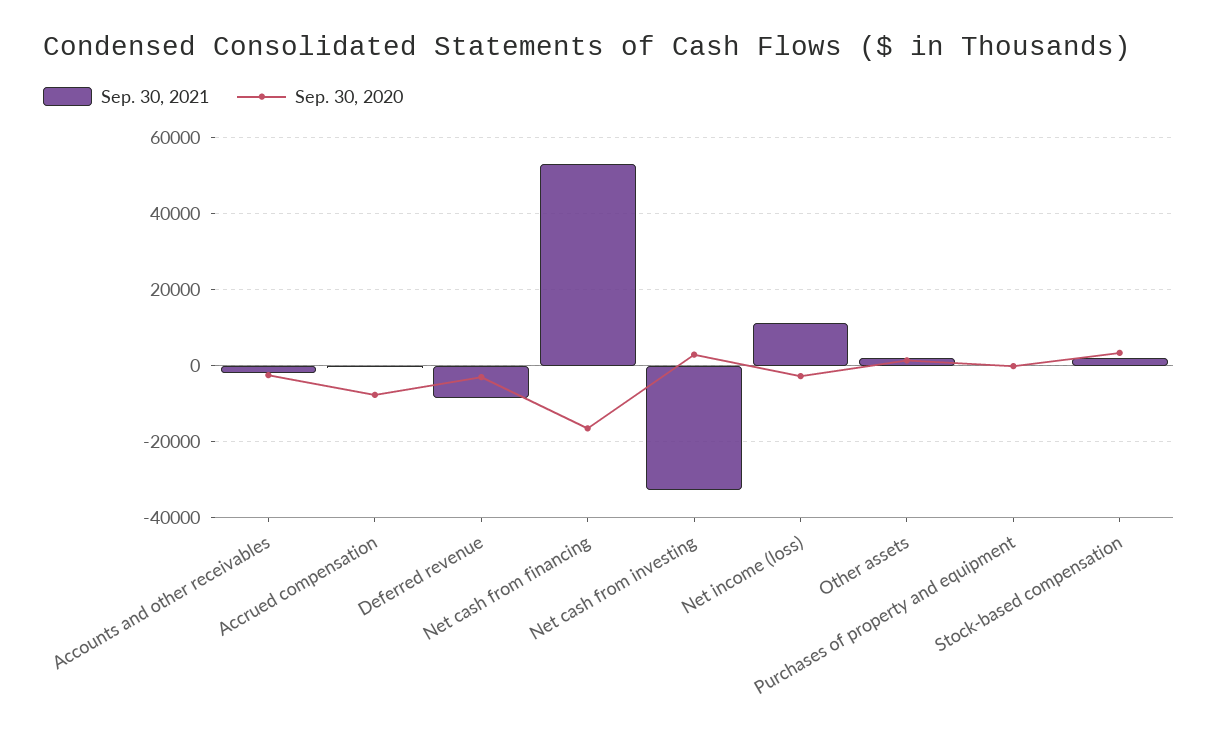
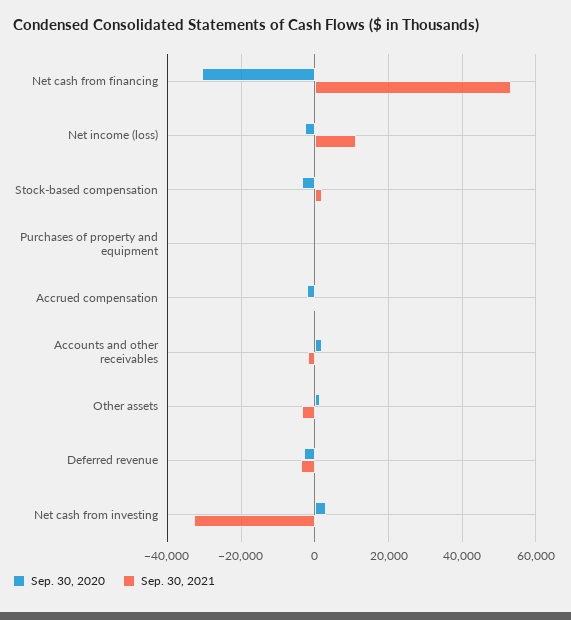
  {
    "Sep. 30, 2021": {
      "Accounts and other receivables": -2000,
      "Accrued compensation": 0,
-     "Deferred revenue": -8000,
+     "Deferred revenue": -4000,
      "Net cash from financing": 54000,
      "Net cash from investing": -32000,
      "Net income (loss)": 12000,
-     "Other assets": 2000,
+     "Other assets": -4000,
      "Purchases of property and equipment": 0,
      "Stock-based compensation": 2000
    },
    "Sep. 30, 2020": {
-     "Accounts and other receivables": -2000,
+     "Accounts and other receivables": 2000,
-     "Accrued compensation": -8000,
+     "Accrued compensation": -2000,
      "Deferred revenue": -2000,
-     "Net cash from financing": -16000,
+     "Net cash from financing": -30000,
      "Net cash from investing": 2000,
      "Net income (loss)": -2000,
      "Other assets": 2000,
      "Purchases of property and equipment": 0,
-     "Stock-based compensation": 4000
+     "Stock-based compensation": -4000
    }
  }

